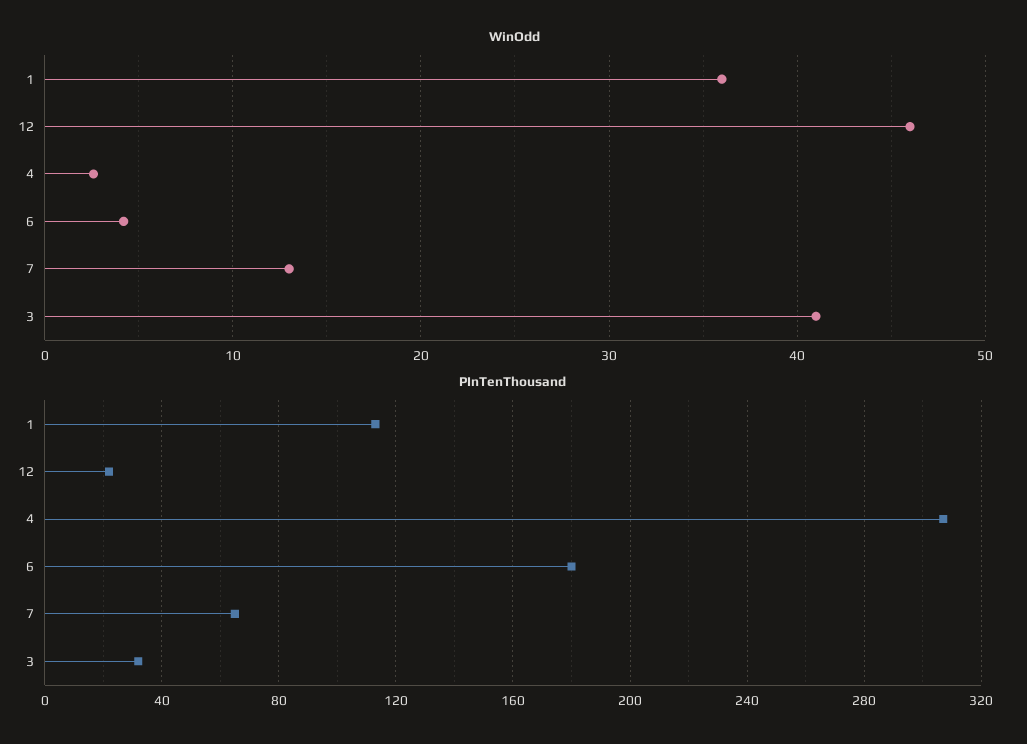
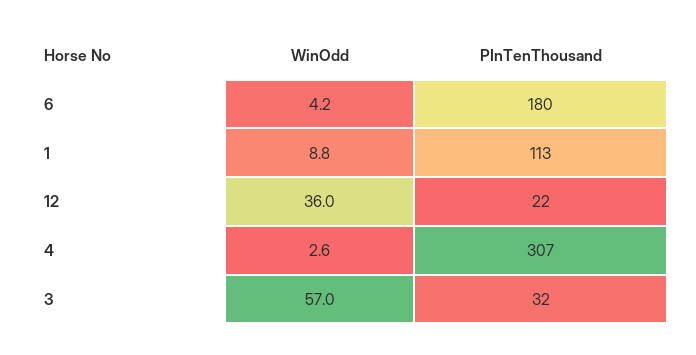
  {
    "WinOdd": {
-     "1": 36,
+     "1": 8.8,
-     "12": 46,
+     "12": 36,
      "4": 2.6,
      "6": 4.2,
-     "7": 13,
-     "3": 41
+     "3": 57
    },
    "PInTenThousand": {
      "1": 113,
      "12": 22,
      "4": 307,
      "6": 180,
-     "7": 65,
      "3": 32
    }
  }

